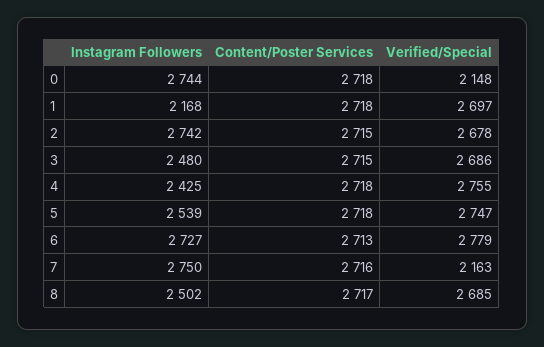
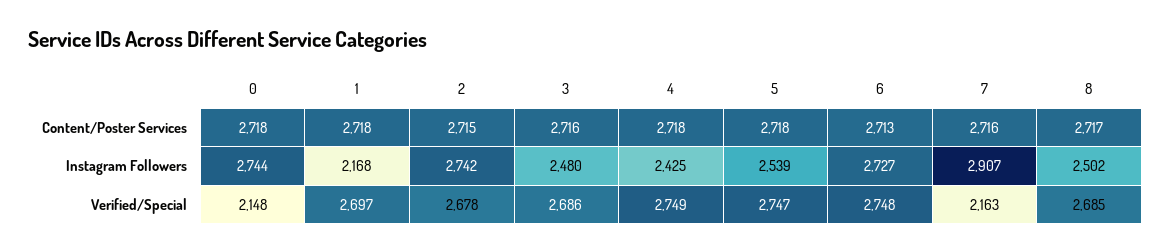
  {
    "Instagram Followers": {
      "0": 2744,
      "1": 2168,
      "2": 2742,
      "3": 2480,
      "4": 2425,
      "5": 2539,
      "6": 2727,
-     "7": 2750,
+     "7": 2907,
      "8": 2502
    },
    "Content/Poster Services": {
      "0": 2718,
      "1": 2718,
      "2": 2715,
-     "3": 2715,
+     "3": 2716,
      "4": 2718,
      "5": 2718,
      "6": 2713,
      "7": 2716,
      "8": 2717
    },
    "Verified/Special": {
      "0": 2148,
      "1": 2697,
      "2": 2678,
      "3": 2686,
-     "4": 2755,
+     "4": 2749,
      "5": 2747,
-     "6": 2779,
+     "6": 2748,
      "7": 2163,
      "8": 2685
    }
  }

